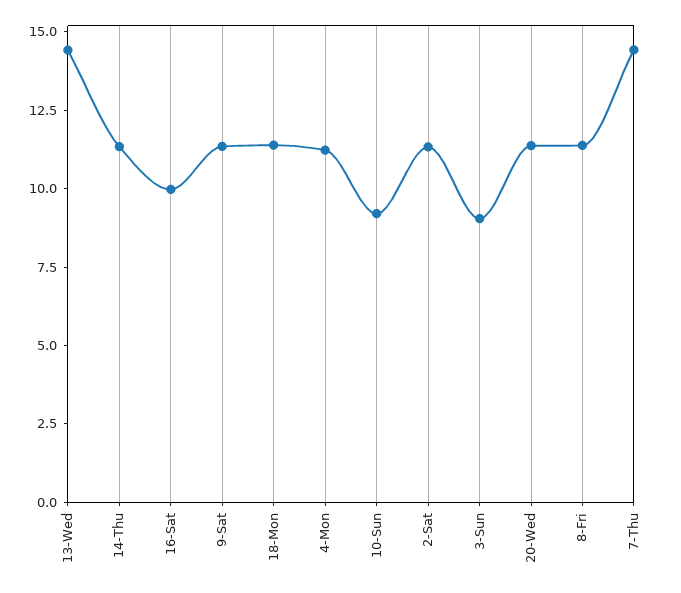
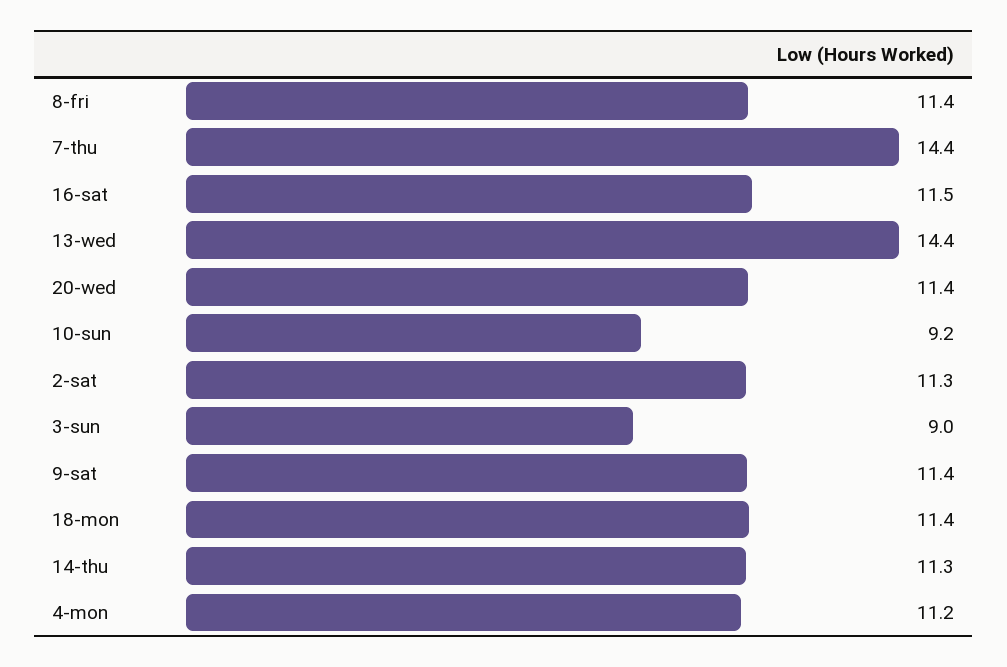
  {
    "13-Wed": 14.4,
    "14-Thu": 11.3,
-   "16-Sat": 10,
+   "16-Sat": 11.5,
    "9-Sat": 11.4,
    "18-Mon": 11.4,
    "4-Mon": 11.2,
    "10-Sun": 9.2,
    "2-Sat": 11.3,
    "3-Sun": 9,
    "20-Wed": 11.4,
    "8-Fri": 11.4,
    "7-Thu": 14.4
  }

